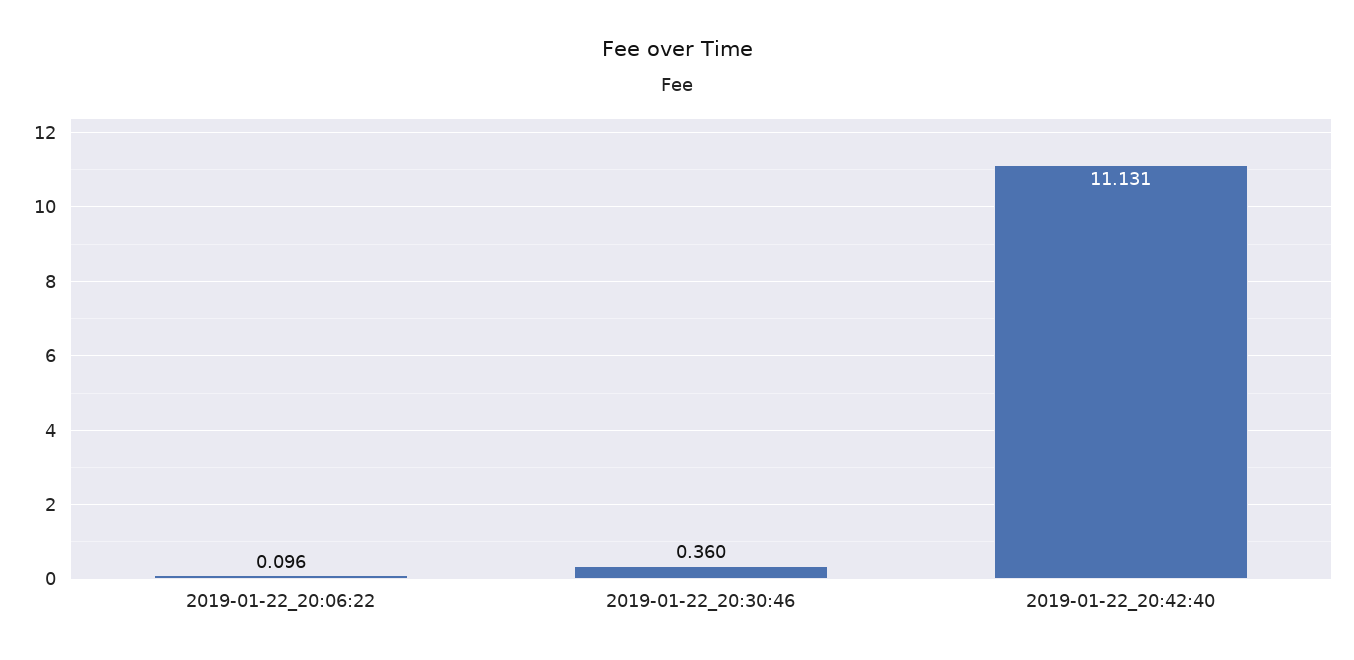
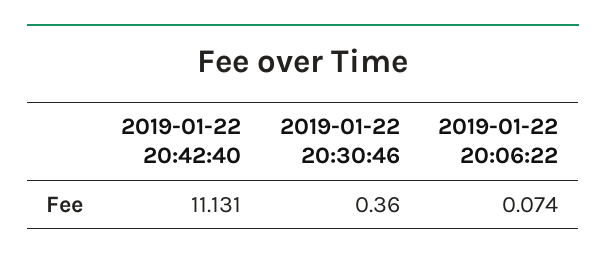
  {
-   "2019-01-22_20:06:22": 0.096,
+   "2019-01-22_20:06:22": 0.074,
    "2019-01-22_20:30:46": 0.36,
    "2019-01-22_20:42:40": 11.131
  }

